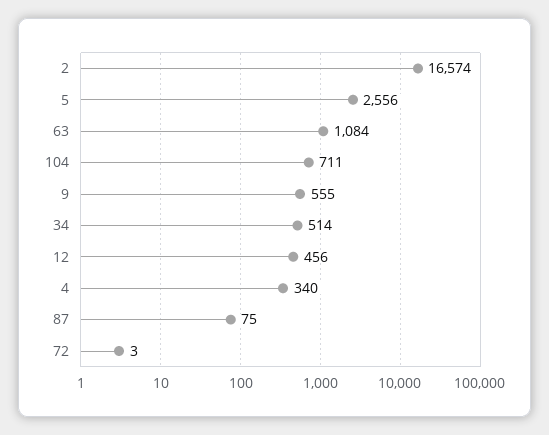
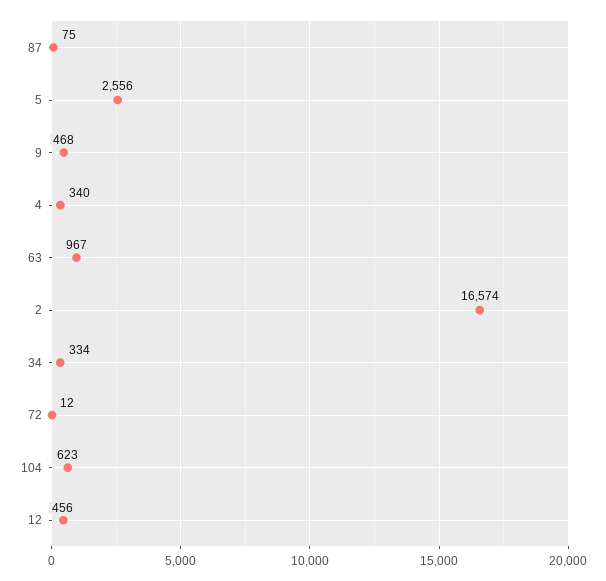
  {
    "2": 16574,
    "5": 2556,
-   "63": 1084,
+   "63": 967,
-   "104": 711,
+   "104": 623,
-   "9": 555,
+   "9": 468,
-   "34": 514,
+   "34": 334,
    "12": 456,
    "4": 340,
    "87": 75,
-   "72": 3
+   "72": 12
  }

